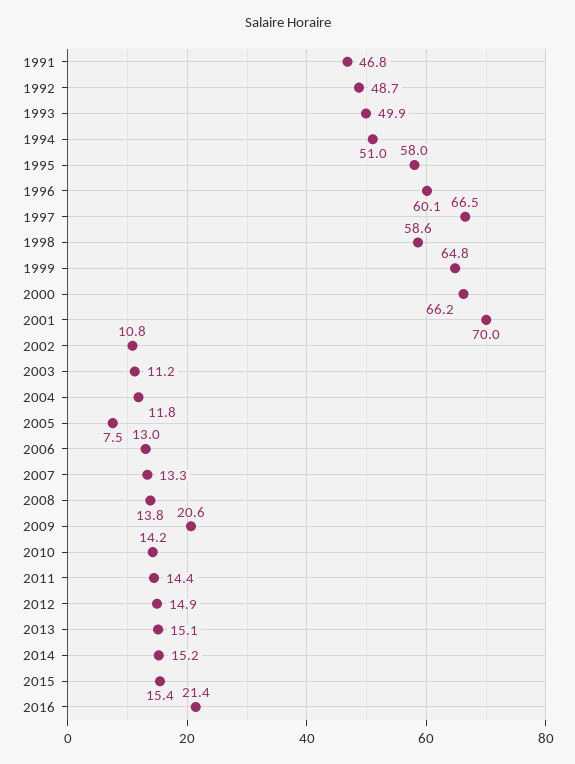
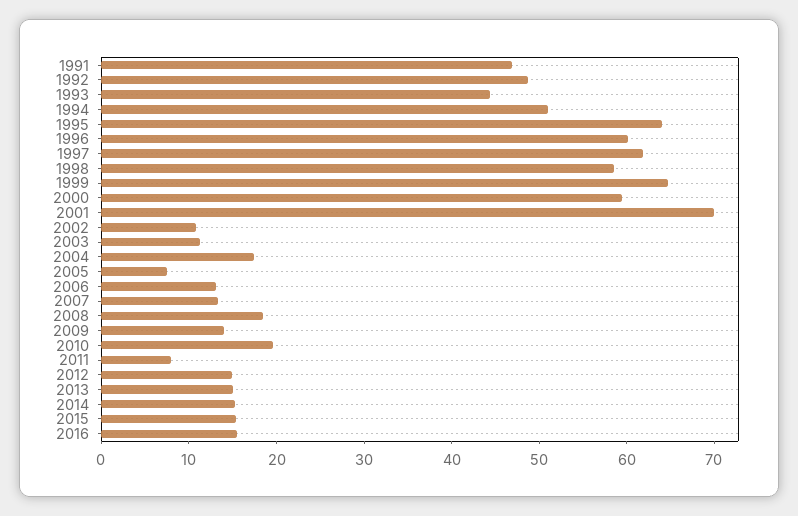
  {
    "1991": 46.8,
    "1992": 48.7,
-   "1993": 49.9,
+   "1993": 44,
    "1994": 51,
-   "1995": 58,
+   "1995": 64,
    "1996": 60.1,
-   "1997": 66.5,
+   "1997": 62,
    "1998": 58.6,
    "1999": 64.8,
-   "2000": 66.2,
+   "2000": 60,
    "2001": 70,
    "2002": 10.8,
    "2003": 11.2,
-   "2004": 11.8,
+   "2004": 18,
    "2005": 7.5,
    "2006": 13,
    "2007": 13.3,
-   "2008": 13.8,
+   "2008": 18,
-   "2009": 20.6,
+   "2009": 14,
-   "2010": 14.2,
+   "2010": 20,
-   "2011": 14.4,
+   "2011": 8,
    "2012": 14.9,
    "2013": 15.1,
    "2014": 15.2,
    "2015": 15.4,
-   "2016": 21.4
+   "2016": 16
  }

